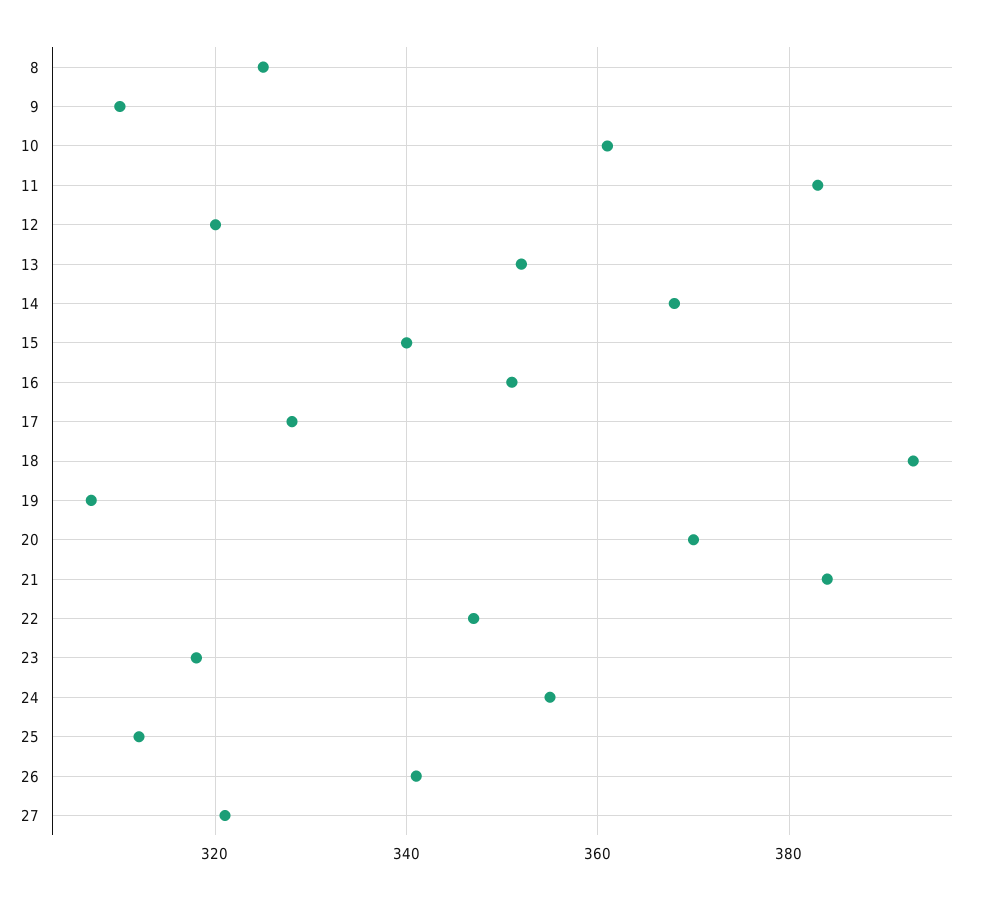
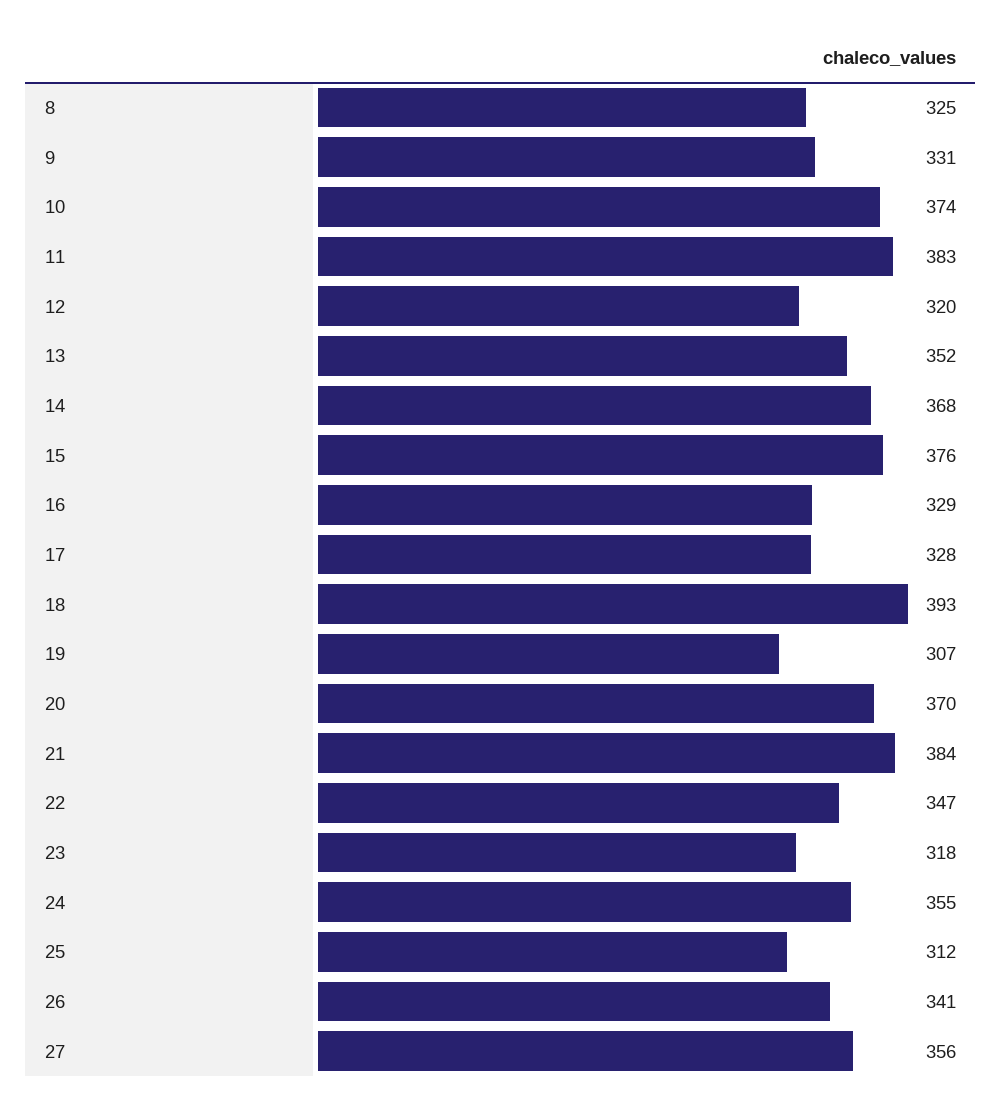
  {
    "8": 325,
-   "9": 310,
+   "9": 331,
-   "10": 360,
+   "10": 374,
    "11": 383,
    "12": 320,
    "13": 352,
    "14": 368,
-   "15": 340,
+   "15": 376,
-   "16": 350,
+   "16": 329,
    "17": 328,
    "18": 393,
    "19": 307,
    "20": 370,
    "21": 384,
    "22": 347,
    "23": 318,
    "24": 355,
    "25": 312,
    "26": 341,
-   "27": 320
+   "27": 356
  }

